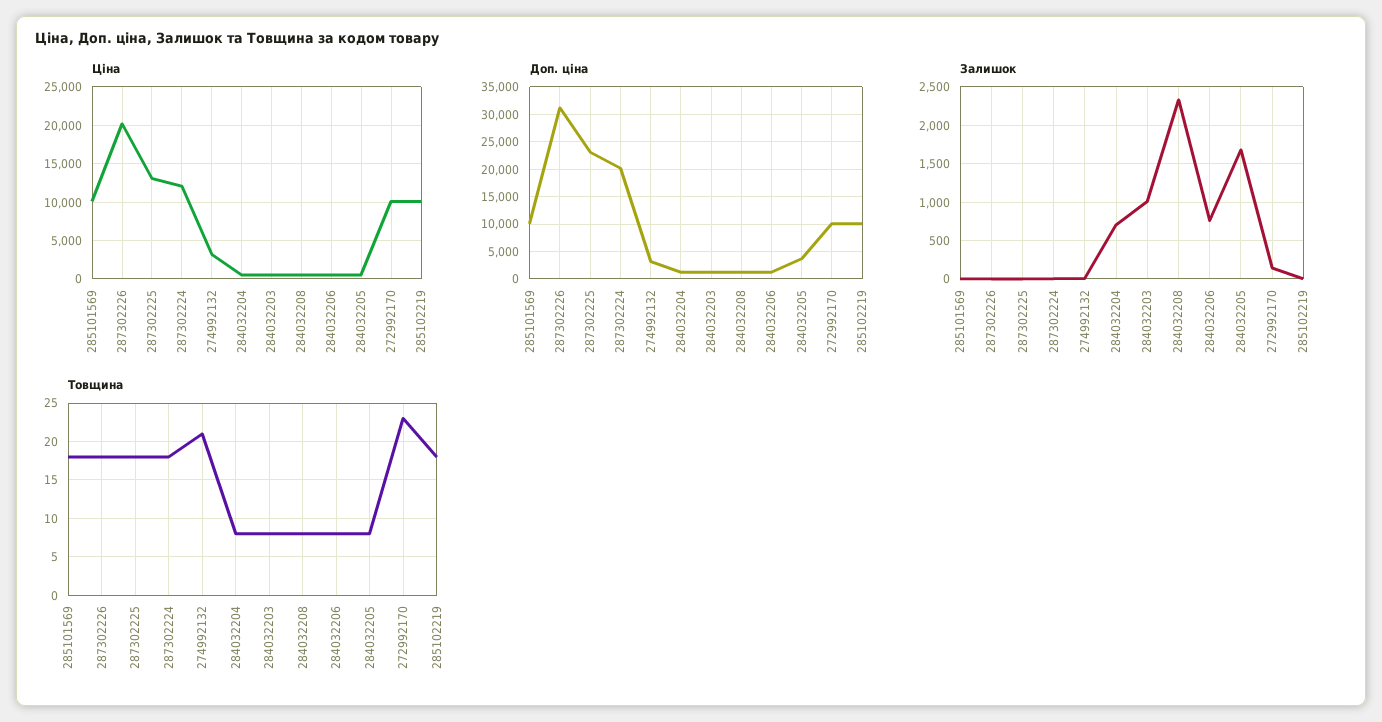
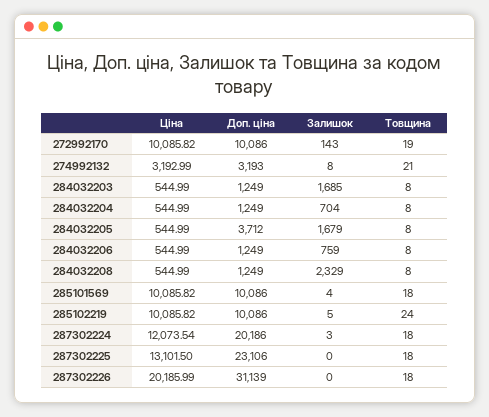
  {
    "Ціна": {
      "285101569": 10085.82,
      "287302226": 20185.99,
      "287302225": 13101.5,
      "287302224": 12073.54,
      "274992132": 3192.99,
      "284032204": 544.99,
      "284032203": 544.99,
      "284032208": 544.99,
      "284032206": 544.99,
      "284032205": 544.99,
      "272992170": 10085.82,
      "285102219": 10085.82
    },
    "Доп. ціна": {
      "285101569": 10086,
      "287302226": 31139,
      "287302225": 23106,
      "287302224": 20186,
      "274992132": 3193,
      "284032204": 1249,
      "284032203": 1249,
      "284032208": 1249,
      "284032206": 1249,
      "284032205": 3712,
      "272992170": 10086,
      "285102219": 10086
    },
    "Залишок": {
      "285101569": 4,
      "287302226": 0,
      "287302225": 0,
      "287302224": 3,
      "274992132": 8,
      "284032204": 704,
-     "284032203": 1000,
+     "284032203": 1685,
      "284032208": 2329,
      "284032206": 759,
      "284032205": 1679,
      "272992170": 143,
      "285102219": 5
    },
    "Товщина": {
      "285101569": 18,
      "287302226": 18,
      "287302225": 18,
      "287302224": 18,
      "274992132": 21,
      "284032204": 8,
      "284032203": 8,
      "284032208": 8,
      "284032206": 8,
      "284032205": 8,
-     "272992170": 23,
+     "272992170": 19,
-     "285102219": 18
+     "285102219": 24
    }
  }

